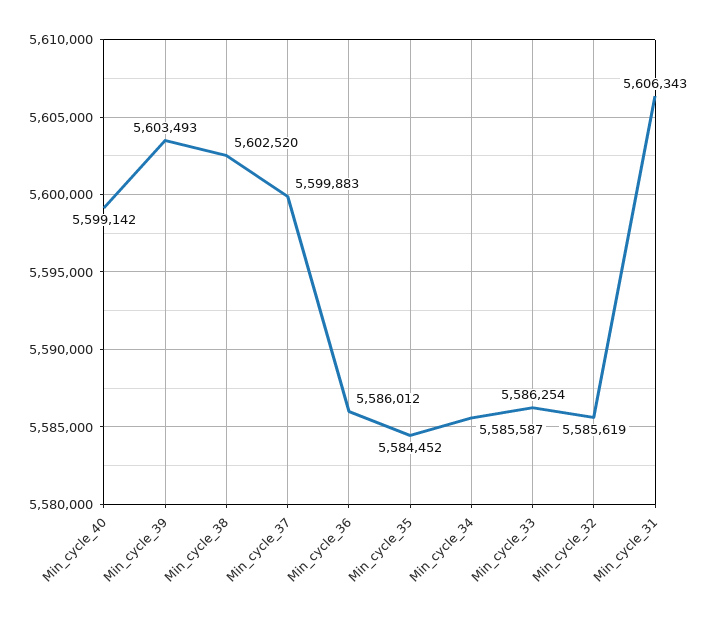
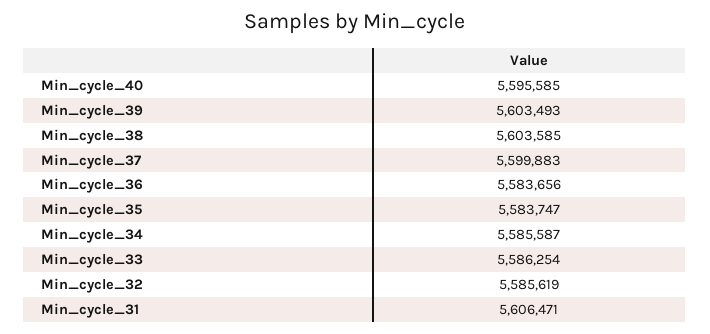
  {
-   "Min_cycle_40": 5599142,
+   "Min_cycle_40": 5595585,
    "Min_cycle_39": 5603493,
-   "Min_cycle_38": 5602520,
+   "Min_cycle_38": 5603585,
    "Min_cycle_37": 5599883,
-   "Min_cycle_36": 5586012,
+   "Min_cycle_36": 5583656,
-   "Min_cycle_35": 5584452,
+   "Min_cycle_35": 5583747,
    "Min_cycle_34": 5585587,
    "Min_cycle_33": 5586254,
    "Min_cycle_32": 5585619,
-   "Min_cycle_31": 5606343
+   "Min_cycle_31": 5606471
  }

